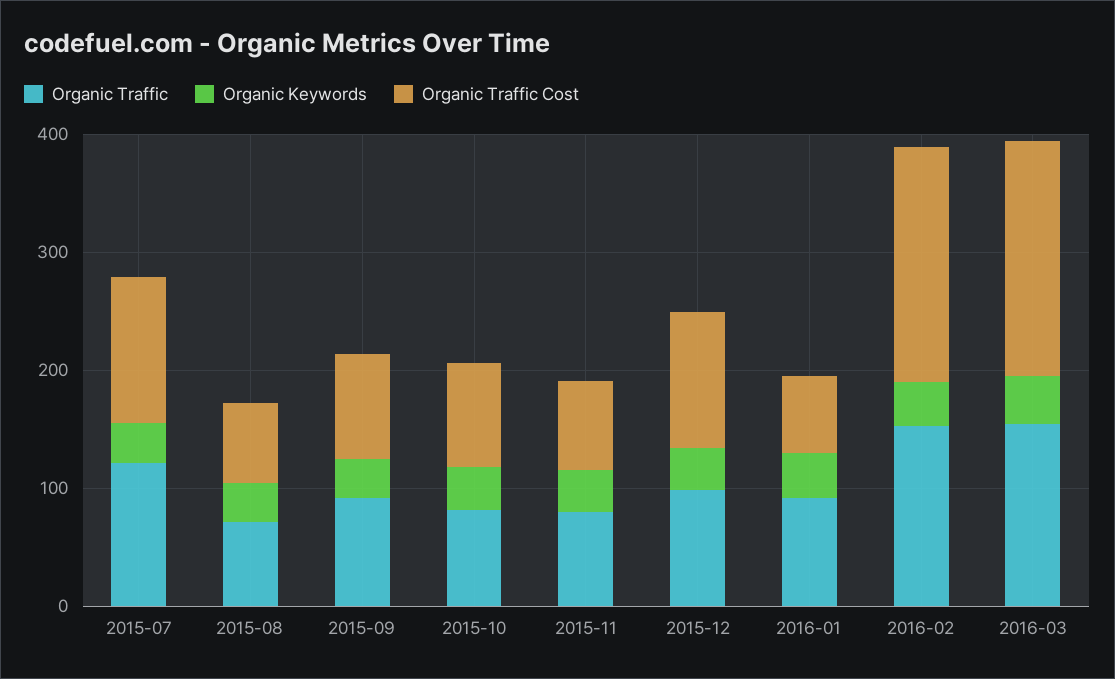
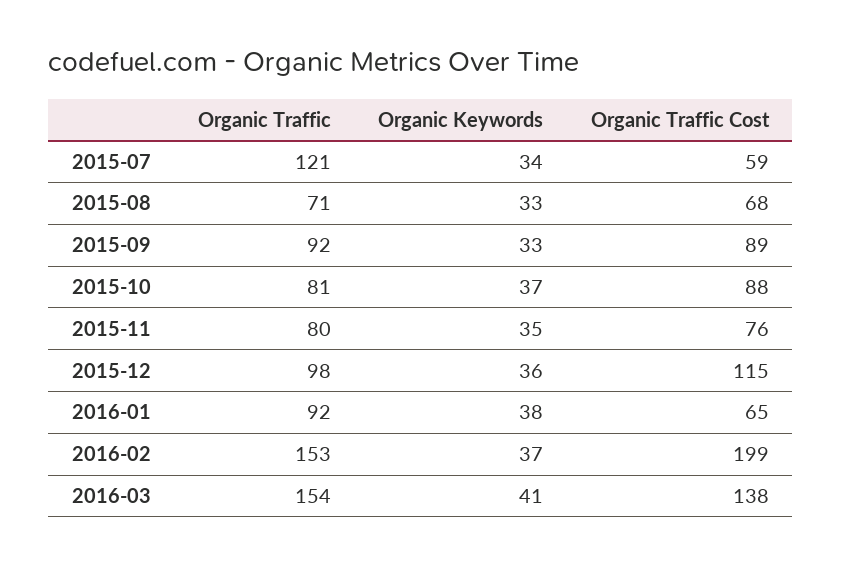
  {
    "Organic Traffic": {
      "2015-07": 121,
      "2015-08": 71,
      "2015-09": 92,
      "2015-10": 81,
      "2015-11": 80,
      "2015-12": 98,
      "2016-01": 92,
      "2016-02": 153,
      "2016-03": 154
    },
    "Organic Keywords": {
      "2015-07": 34,
      "2015-08": 33,
      "2015-09": 33,
      "2015-10": 37,
      "2015-11": 35,
      "2015-12": 36,
      "2016-01": 38,
      "2016-02": 37,
      "2016-03": 41
    },
    "Organic Traffic Cost": {
-     "2015-07": 120,
+     "2015-07": 59,
      "2015-08": 68,
      "2015-09": 89,
      "2015-10": 88,
      "2015-11": 76,
      "2015-12": 115,
      "2016-01": 65,
      "2016-02": 199,
-     "2016-03": 200
+     "2016-03": 138
    }
  }

